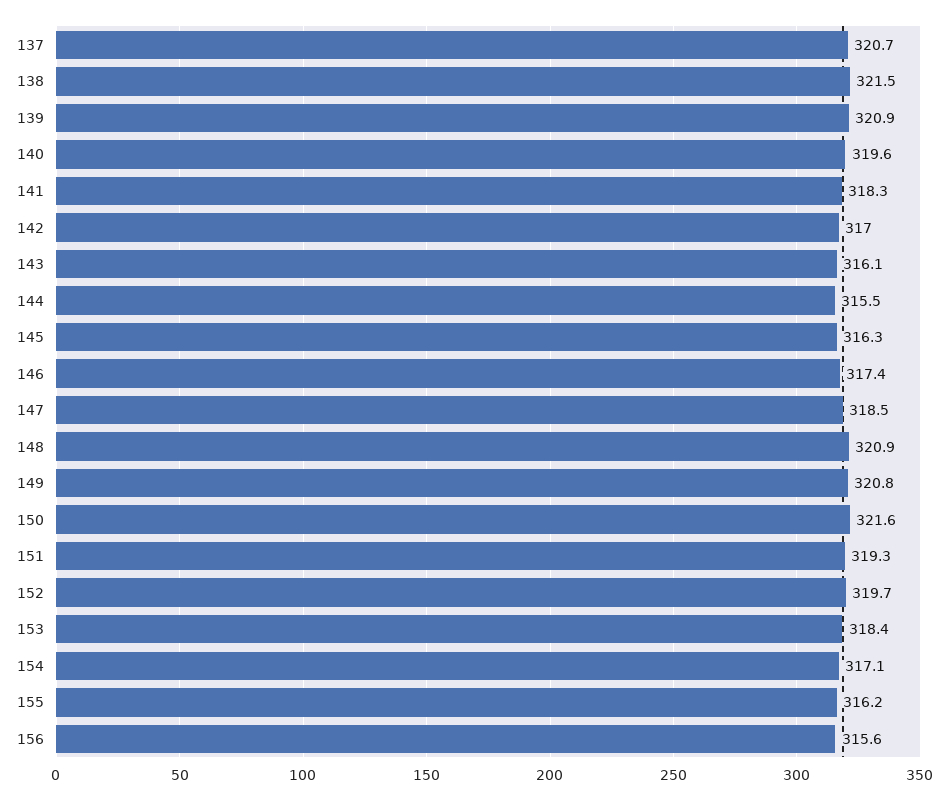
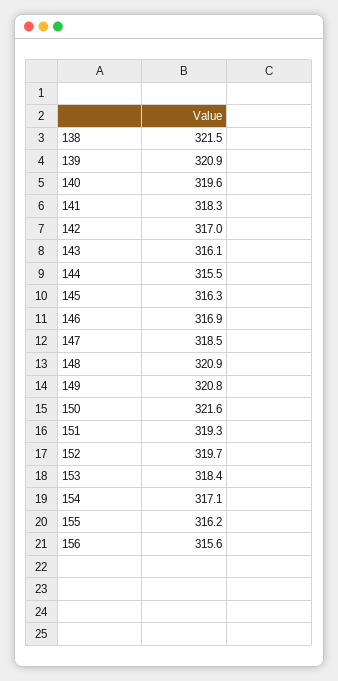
  {
-   "137": 320.7,
    "138": 321.5,
    "139": 320.9,
    "140": 319.6,
    "141": 318.3,
    "142": 317,
    "143": 316.1,
    "144": 315.5,
    "145": 316.3,
-   "146": 317.4,
+   "146": 316.9,
    "147": 318.5,
    "148": 320.9,
    "149": 320.8,
    "150": 321.6,
    "151": 319.3,
    "152": 319.7,
    "153": 318.4,
    "154": 317.1,
    "155": 316.2,
    "156": 315.6
  }

